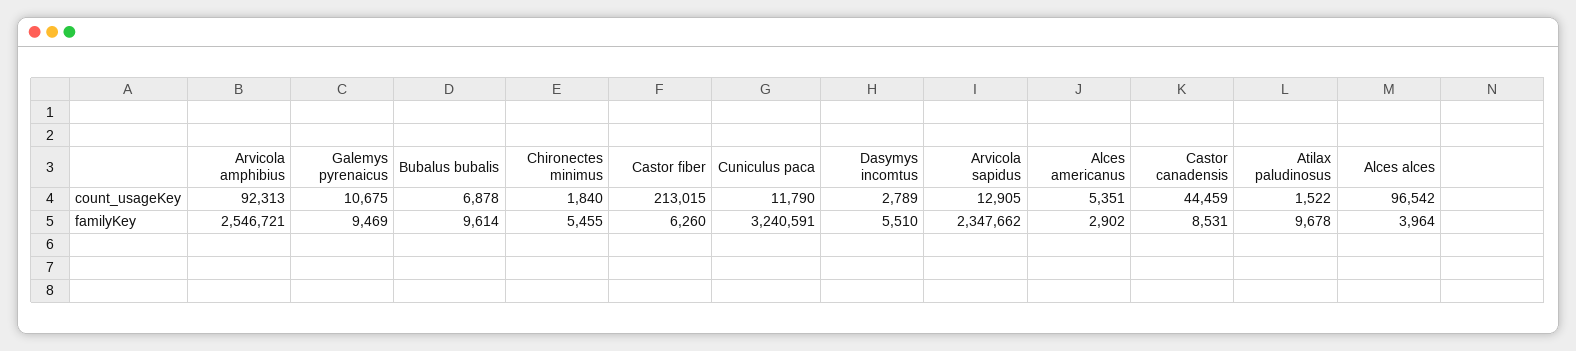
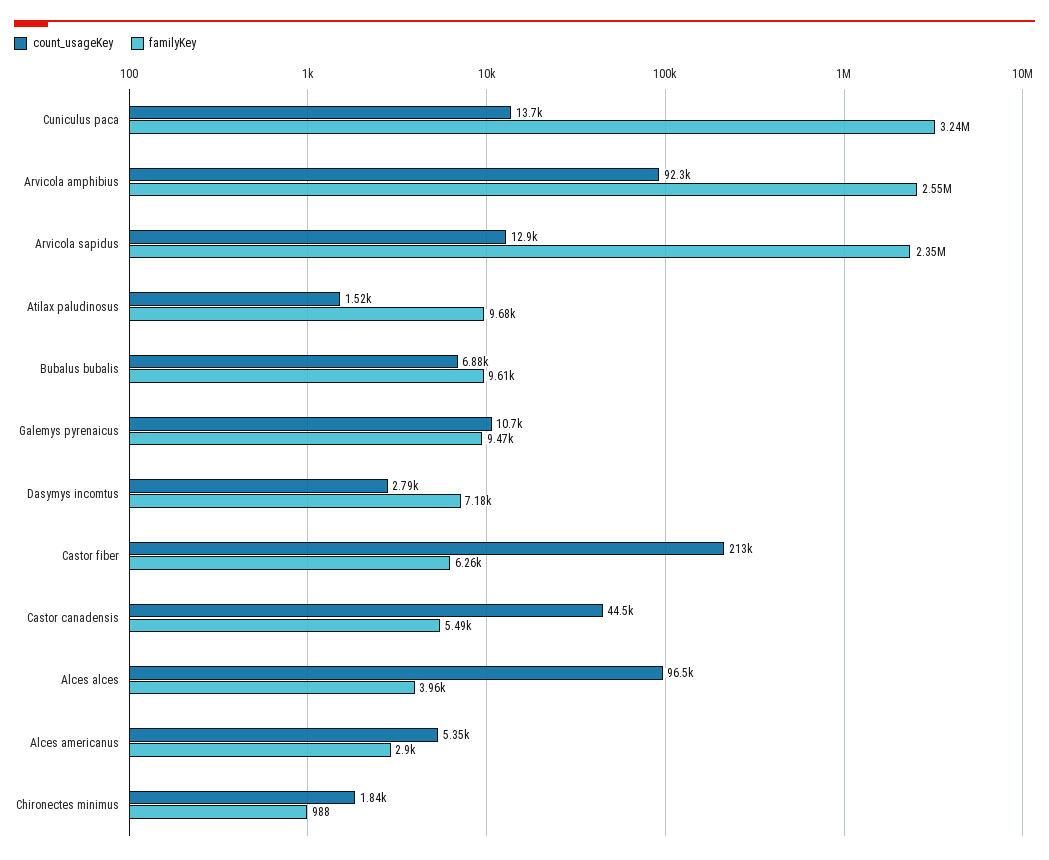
  {
    "count_usageKey": {
      "Arvicola amphibius": 92313,
      "Galemys pyrenaicus": 10675,
      "Bubalus bubalis": 6878,
      "Chironectes minimus": 1840,
      "Castor fiber": 213015,
-     "Cuniculus paca": 11790,
+     "Cuniculus paca": 13700,
      "Dasymys incomtus": 2789,
      "Arvicola sapidus": 12905,
      "Alces americanus": 5351,
      "Castor canadensis": 44459,
      "Atilax paludinosus": 1522,
      "Alces alces": 96542
    },
    "familyKey": {
      "Arvicola amphibius": 2546721,
      "Galemys pyrenaicus": 9469,
      "Bubalus bubalis": 9614,
-     "Chironectes minimus": 5455,
+     "Chironectes minimus": 988,
      "Castor fiber": 6260,
      "Cuniculus paca": 3240591,
-     "Dasymys incomtus": 5510,
+     "Dasymys incomtus": 7180,
      "Arvicola sapidus": 2347662,
      "Alces americanus": 2902,
-     "Castor canadensis": 8531,
+     "Castor canadensis": 5490,
      "Atilax paludinosus": 9678,
      "Alces alces": 3964
    }
  }

